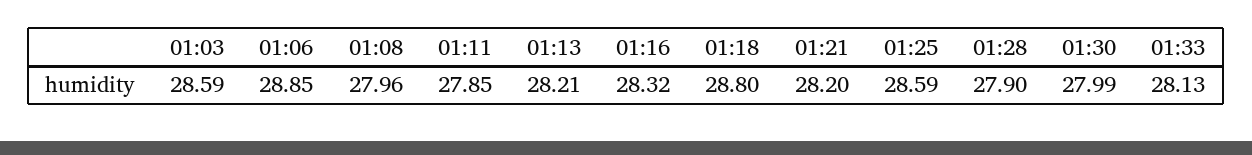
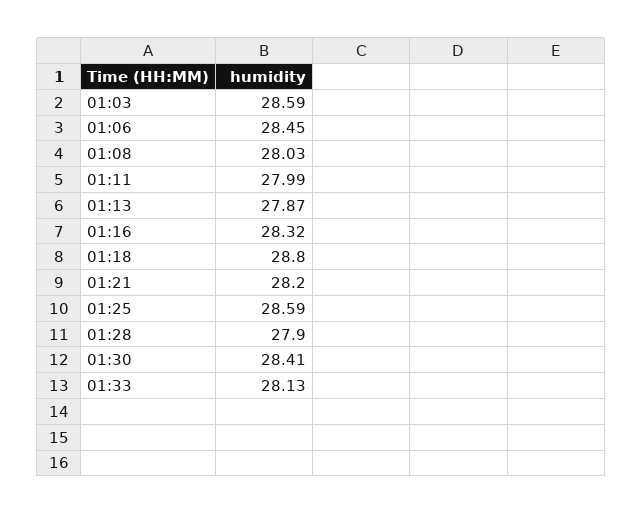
  {
    "01:03": 28.59,
-   "01:06": 28.85,
+   "01:06": 28.45,
-   "01:08": 27.96,
+   "01:08": 28.03,
-   "01:11": 27.85,
+   "01:11": 27.99,
-   "01:13": 28.21,
+   "01:13": 27.87,
    "01:16": 28.32,
    "01:18": 28.8,
    "01:21": 28.2,
    "01:25": 28.59,
    "01:28": 27.9,
-   "01:30": 27.99,
+   "01:30": 28.41,
    "01:33": 28.13
  }

